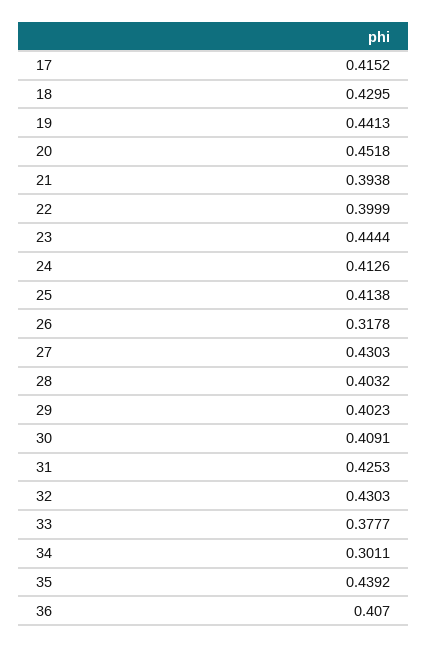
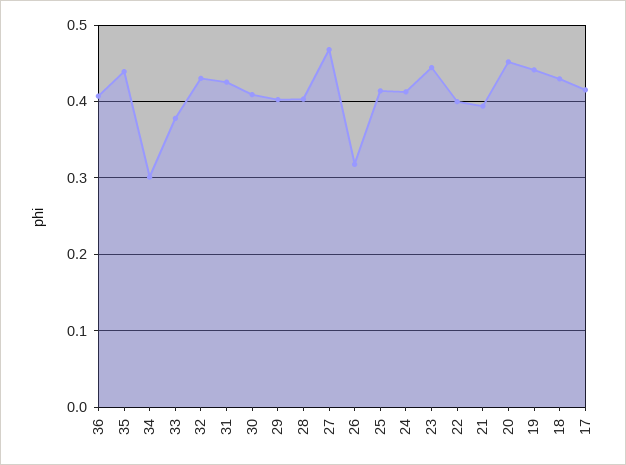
  {
    "17": 0.4152,
    "18": 0.4295,
    "19": 0.4413,
    "20": 0.4518,
    "21": 0.3938,
    "22": 0.3999,
    "23": 0.4444,
    "24": 0.4126,
    "25": 0.4138,
    "26": 0.3178,
-   "27": 0.4303,
+   "27": 0.47,
    "28": 0.4032,
    "29": 0.4023,
    "30": 0.4091,
    "31": 0.4253,
    "32": 0.4303,
    "33": 0.3777,
    "34": 0.3011,
    "35": 0.4392,
    "36": 0.407
  }

